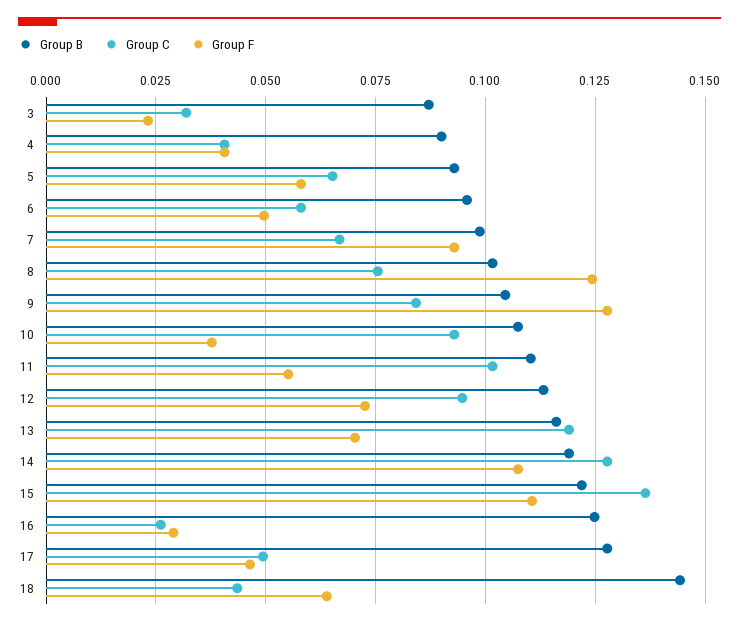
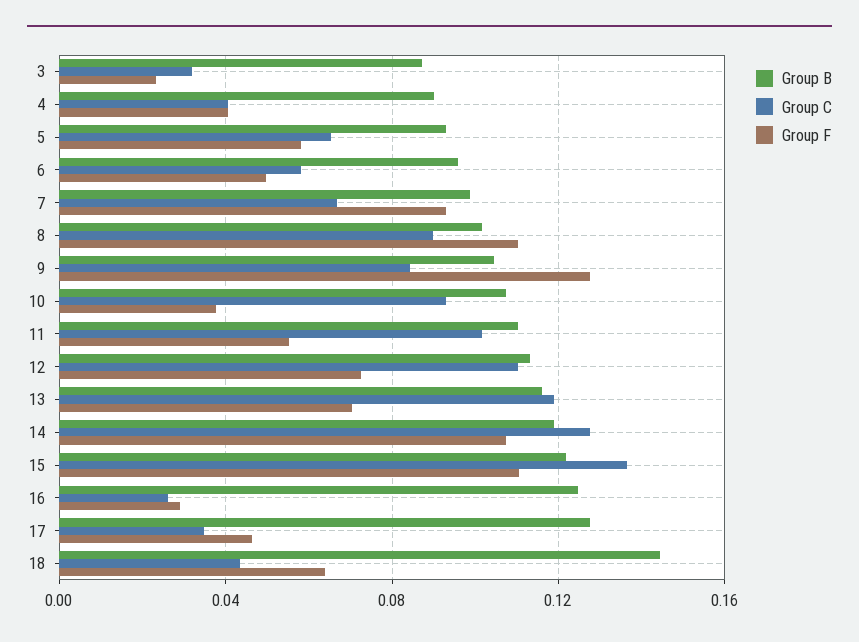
  {
    "Group B": {
      "3": 0.0875,
      "4": 0.09,
      "5": 0.0925,
      "6": 0.095,
      "7": 0.0975,
      "8": 0.1025,
      "9": 0.105,
      "10": 0.1075,
      "11": 0.11,
      "12": 0.1125,
      "13": 0.115,
      "14": 0.12,
      "15": 0.1225,
      "16": 0.125,
      "17": 0.1275,
      "18": 0.145
    },
    "Group C": {
      "3": 0.0325,
      "4": 0.04,
      "5": 0.065,
      "6": 0.0575,
      "7": 0.0675,
-     "8": 0.075,
+     "8": 0.09,
      "9": 0.085,
      "10": 0.0925,
      "11": 0.1025,
-     "12": 0.095,
+     "12": 0.11,
      "13": 0.12,
      "14": 0.1275,
      "15": 0.1375,
      "16": 0.025,
-     "17": 0.05,
+     "17": 0.035,
      "18": 0.0425
    },
    "Group F": {
      "3": 0.0225,
      "4": 0.04,
      "5": 0.0575,
      "6": 0.05,
      "7": 0.0925,
-     "8": 0.125,
+     "8": 0.11,
      "9": 0.1275,
      "10": 0.0375,
      "11": 0.055,
      "12": 0.0725,
      "13": 0.07,
      "14": 0.1075,
      "15": 0.11,
      "16": 0.03,
      "17": 0.0475,
      "18": 0.065
    }
  }

